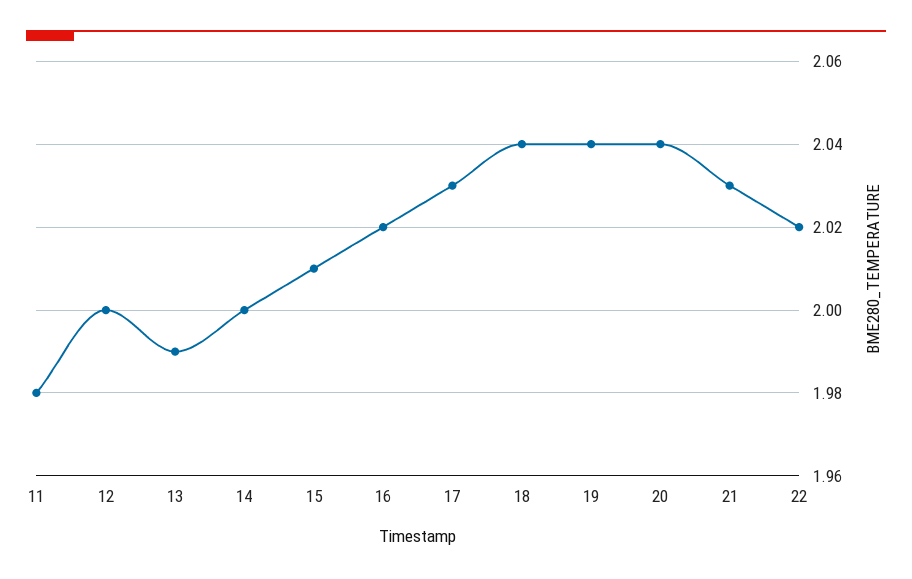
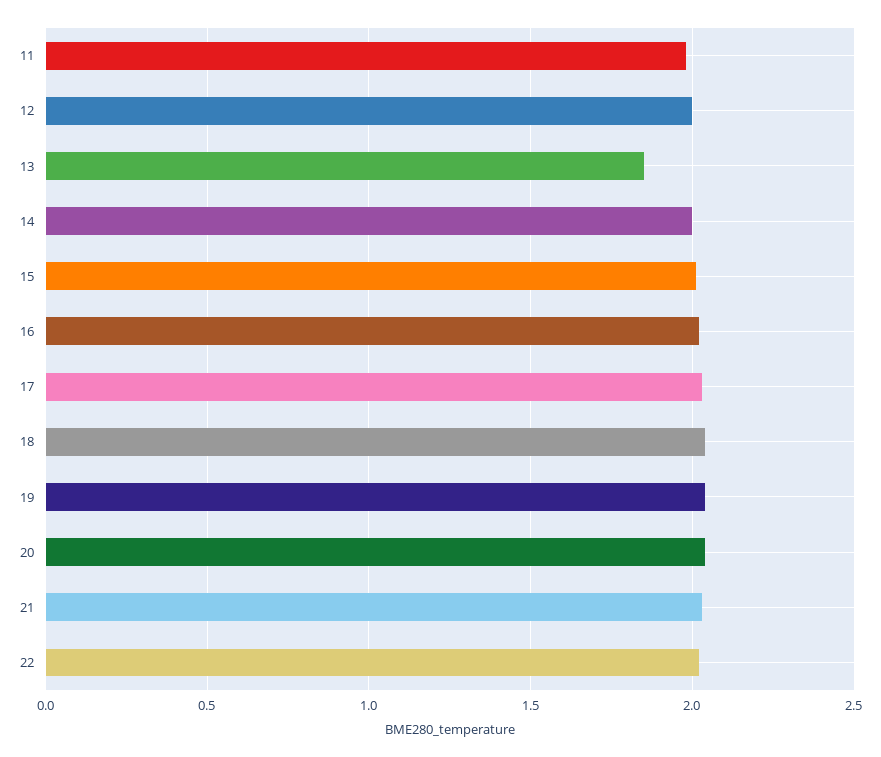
  {
    "11": 1.98,
    "12": 2,
-   "13": 1.99,
+   "13": 1.85,
    "14": 2,
    "15": 2.01,
    "16": 2.02,
    "17": 2.03,
    "18": 2.04,
    "19": 2.04,
    "20": 2.04,
    "21": 2.03,
    "22": 2.02
  }

